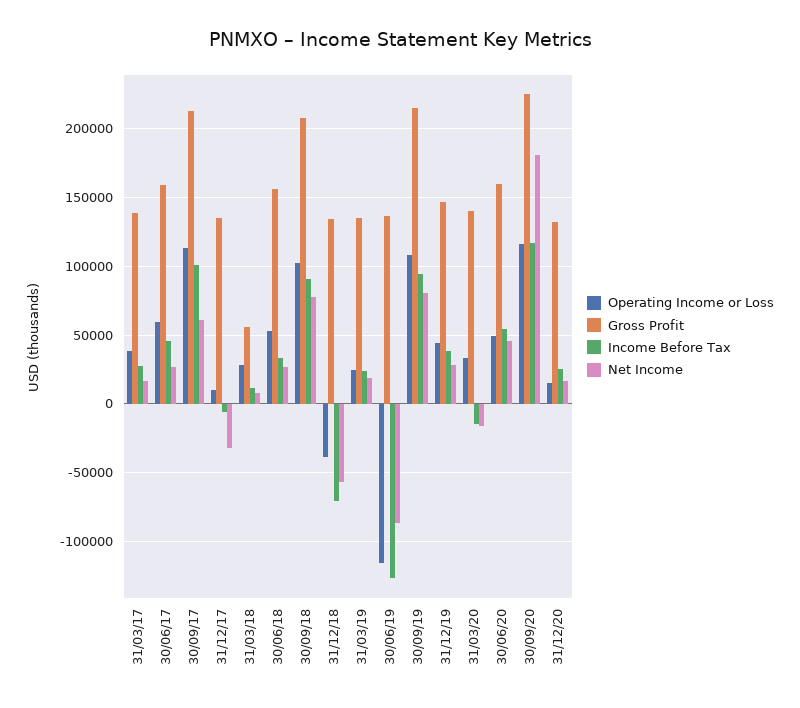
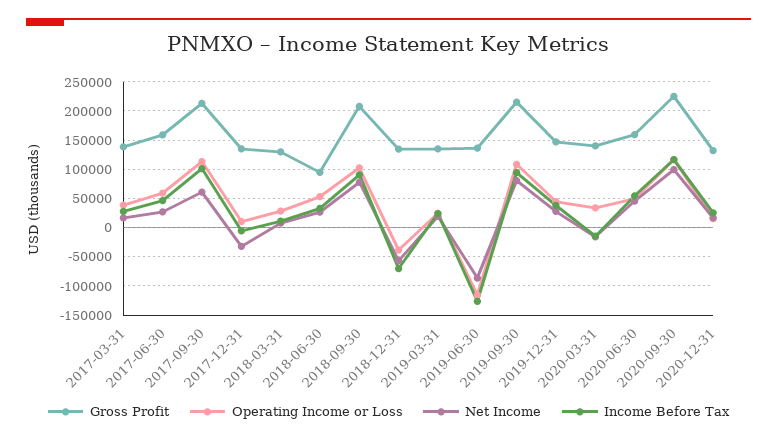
  {
    "Operating Income or Loss": {
      "31/03/17": 40000,
      "30/06/17": 60000,
      "30/09/17": 115000,
      "31/12/17": 10000,
      "31/03/18": 30000,
      "30/06/18": 55000,
      "30/09/18": 105000,
      "31/12/18": -40000,
      "31/03/19": 25000,
      "30/06/19": -115000,
      "30/09/19": 110000,
      "31/12/19": 45000,
      "31/03/20": 35000,
      "30/06/20": 50000,
      "30/09/20": 115000,
      "31/12/20": 15000
    },
    "Gross Profit": {
      "31/03/17": 140000,
      "30/06/17": 160000,
      "30/09/17": 215000,
      "31/12/17": 135000,
-     "31/03/18": 55000,
+     "31/03/18": 125000,
-     "30/06/18": 155000,
+     "30/06/18": 100000,
      "30/09/18": 210000,
      "31/12/18": 135000,
      "31/03/19": 135000,
      "30/06/19": 135000,
      "30/09/19": 215000,
      "31/12/19": 145000,
      "31/03/20": 140000,
      "30/06/20": 160000,
      "30/09/20": 225000,
      "31/12/20": 130000
    },
    "Income Before Tax": {
      "31/03/17": 30000,
      "30/06/17": 45000,
      "30/09/17": 100000,
      "31/12/17": -5000,
      "31/03/18": 10000,
      "30/06/18": 35000,
      "30/09/18": 90000,
      "31/12/18": -70000,
      "31/03/19": 25000,
      "30/06/19": -125000,
      "30/09/19": 95000,
      "31/12/19": 40000,
      "31/03/20": -15000,
      "30/06/20": 55000,
      "30/09/20": 115000,
      "31/12/20": 25000
    },
    "Net Income": {
      "31/03/17": 15000,
      "30/06/17": 25000,
      "30/09/17": 60000,
      "31/12/17": -30000,
      "31/03/18": 10000,
      "30/06/18": 25000,
      "30/09/18": 75000,
      "31/12/18": -55000,
      "31/03/19": 20000,
      "30/06/19": -85000,
      "30/09/19": 80000,
      "31/12/19": 30000,
      "31/03/20": -15000,
      "30/06/20": 45000,
-     "30/09/20": 180000,
+     "30/09/20": 100000,
      "31/12/20": 15000
    }
  }

